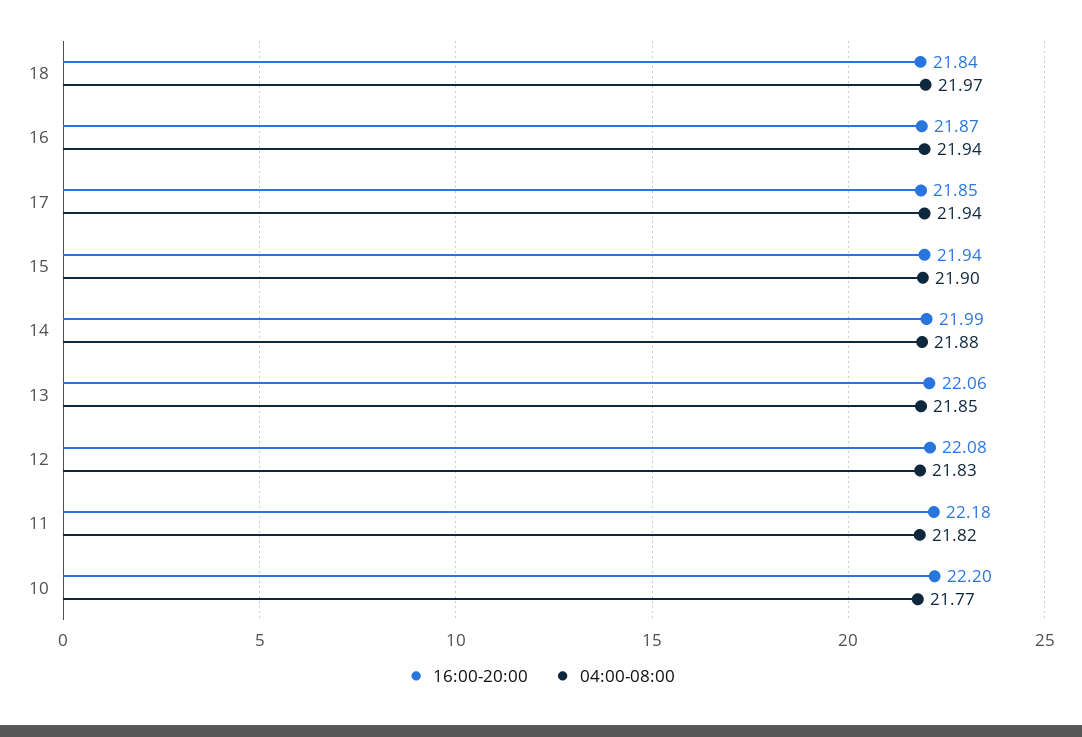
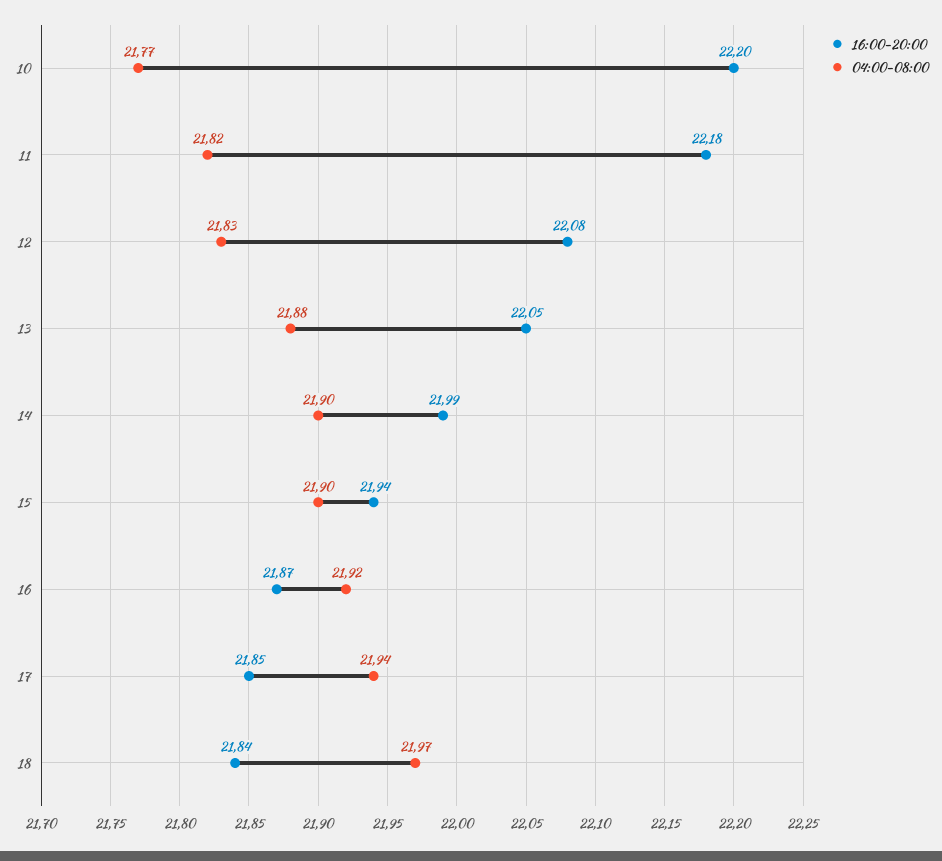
  {
    "16:00-20:00": {
      "18": 21.84,
      "16": 21.87,
      "17": 21.85,
      "15": 21.94,
      "14": 21.99,
-     "13": 22.06,
+     "13": 22.05,
      "12": 22.08,
      "11": 22.18,
      "10": 22.2
    },
    "04:00-08:00": {
      "18": 21.97,
-     "16": 21.94,
+     "16": 21.92,
      "17": 21.94,
      "15": 21.9,
-     "14": 21.88,
+     "14": 21.9,
-     "13": 21.85,
+     "13": 21.88,
      "12": 21.83,
      "11": 21.82,
      "10": 21.77
    }
  }

